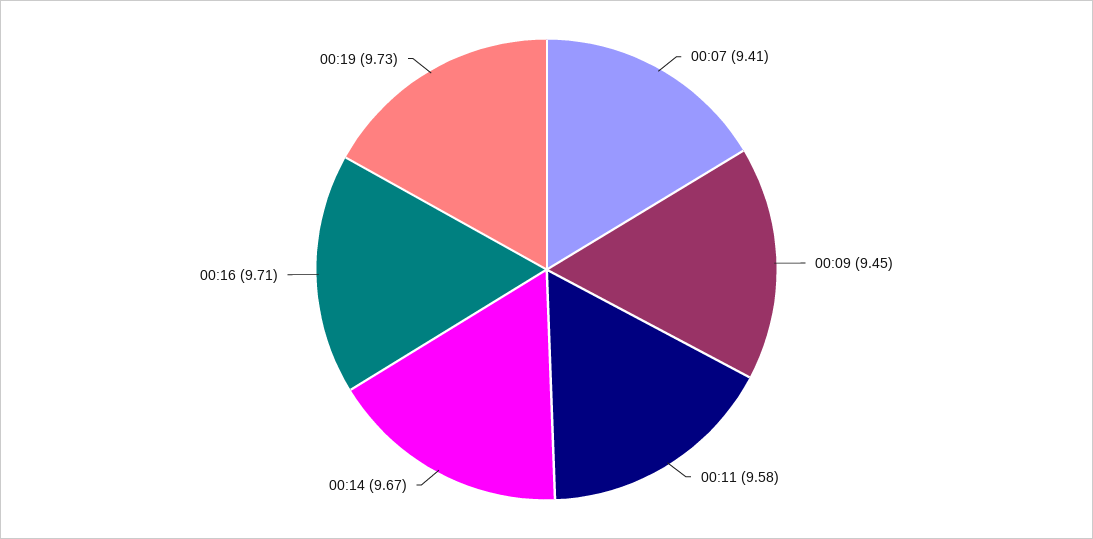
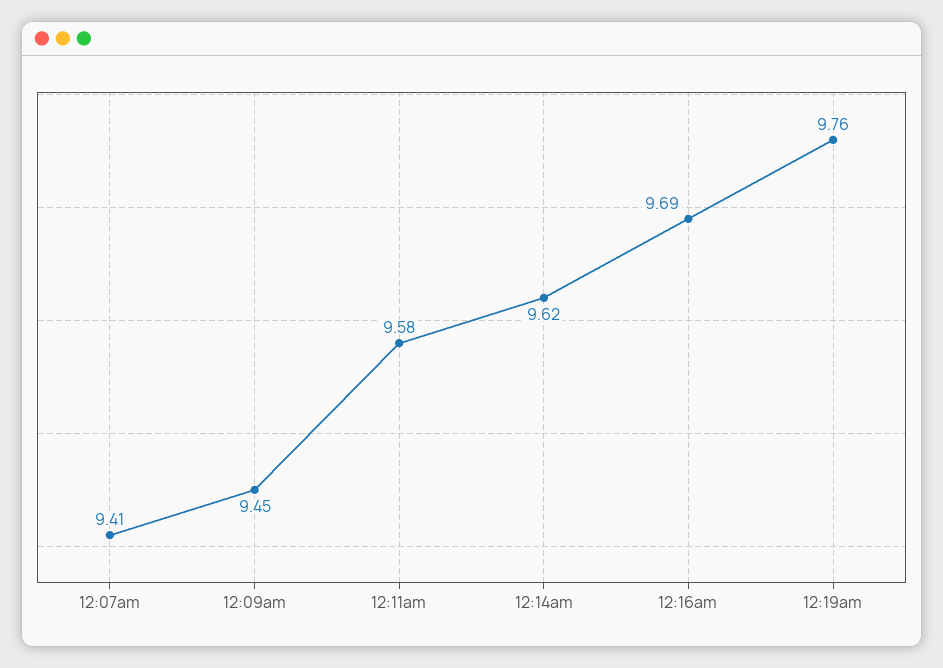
  {
    "00:07": 9.41,
    "00:09": 9.45,
    "00:11": 9.58,
-   "00:14": 9.67,
+   "00:14": 9.62,
-   "00:16": 9.71,
+   "00:16": 9.69,
-   "00:19": 9.73
+   "00:19": 9.76
  }

